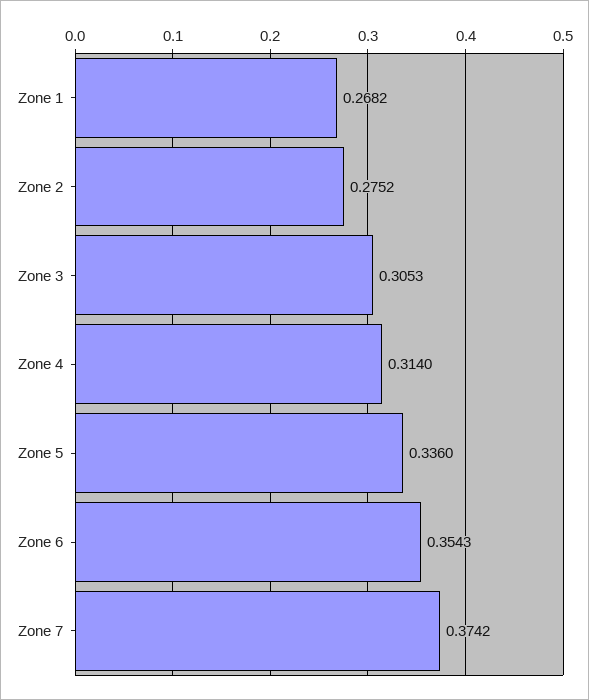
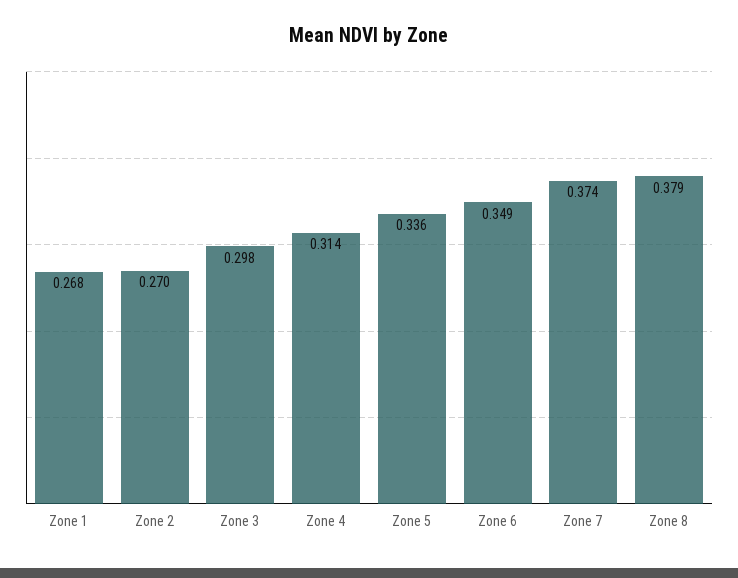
  {
    "Zone 1": 0.2682,
-   "Zone 2": 0.2752,
+   "Zone 2": 0.27,
-   "Zone 3": 0.3053,
+   "Zone 3": 0.298,
    "Zone 4": 0.314,
    "Zone 5": 0.336,
-   "Zone 6": 0.3543,
+   "Zone 6": 0.349,
-   "Zone 7": 0.3742
+   "Zone 7": 0.3742,
+   "Zone 8": 0.379
  }

